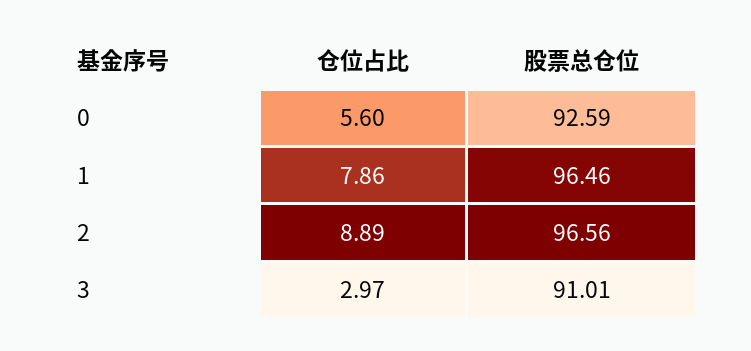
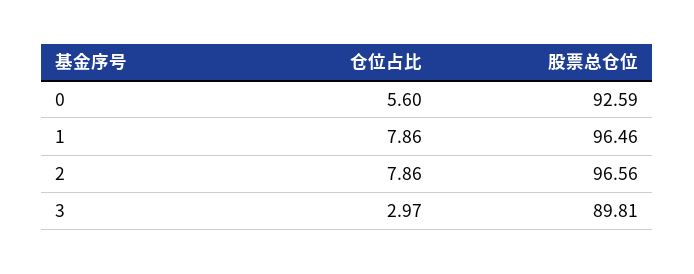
  {
    "仓位占比": {
      "0": 5.6,
      "1": 7.86,
-     "2": 8.89,
+     "2": 7.86,
      "3": 2.97
    },
    "股票总仓位": {
      "0": 92.59,
      "1": 96.46,
      "2": 96.56,
-     "3": 91.01
+     "3": 89.81
    }
  }

